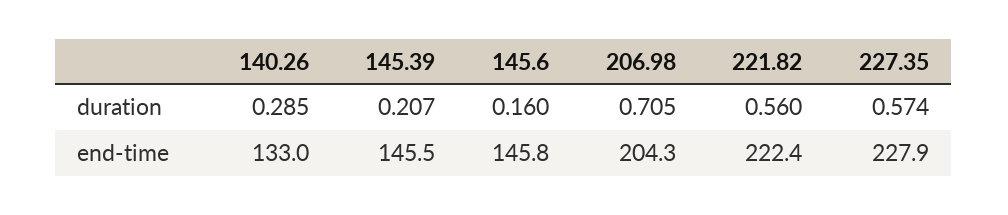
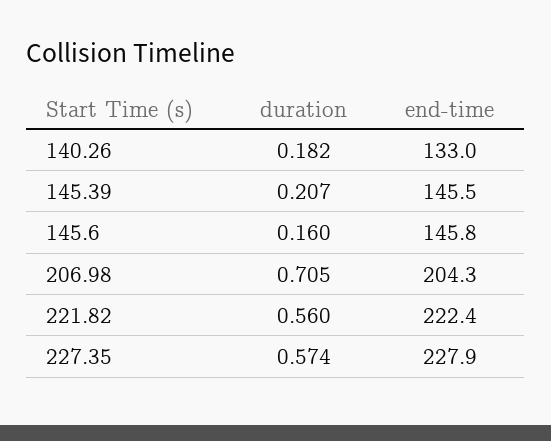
  {
    "140.26": {
-     "duration": 0.285,
+     "duration": 0.182,
      "end-time": 133
    },
    "145.39": {
      "duration": 0.207,
      "end-time": 145.5
    },
    "145.6": {
      "duration": 0.16,
      "end-time": 145.8
    },
    "206.98": {
      "duration": 0.705,
      "end-time": 204.3
    },
    "221.82": {
      "duration": 0.56,
      "end-time": 222.4
    },
    "227.35": {
      "duration": 0.574,
      "end-time": 227.9
    }
  }

